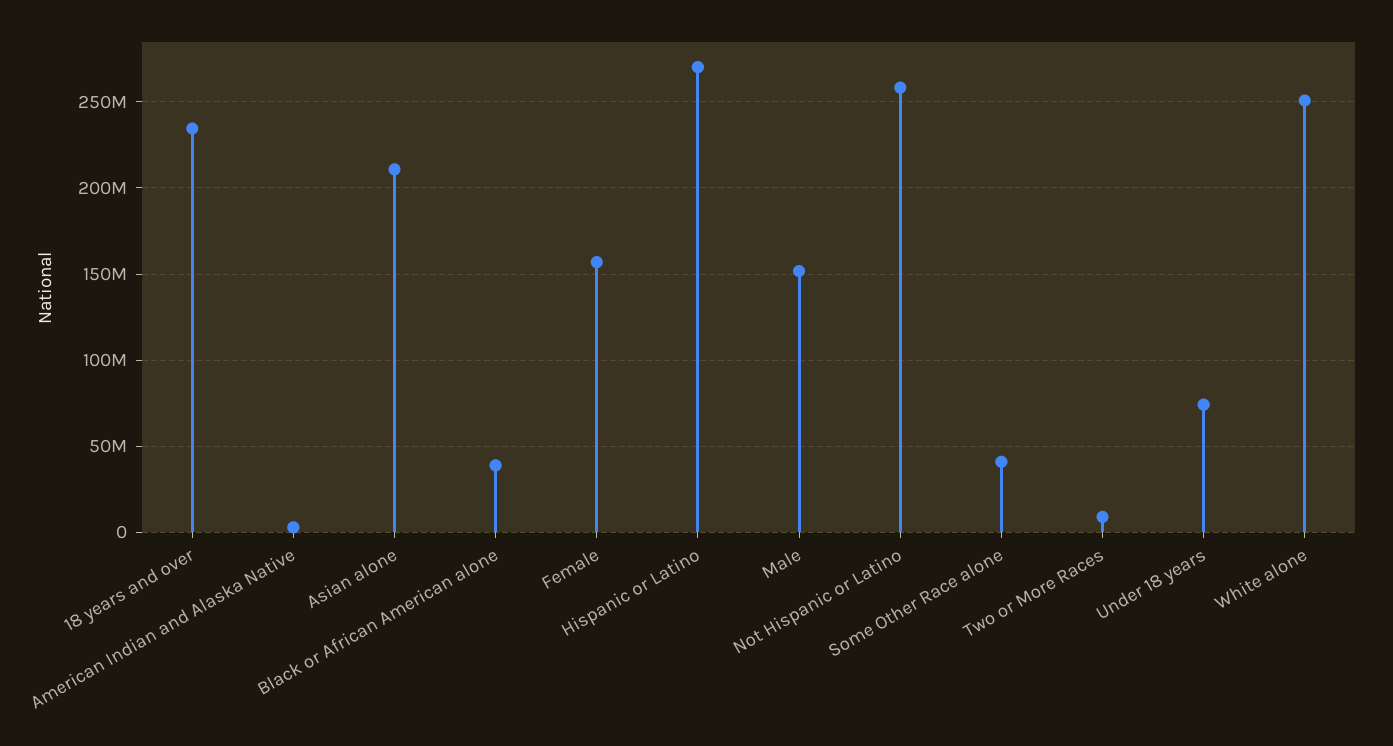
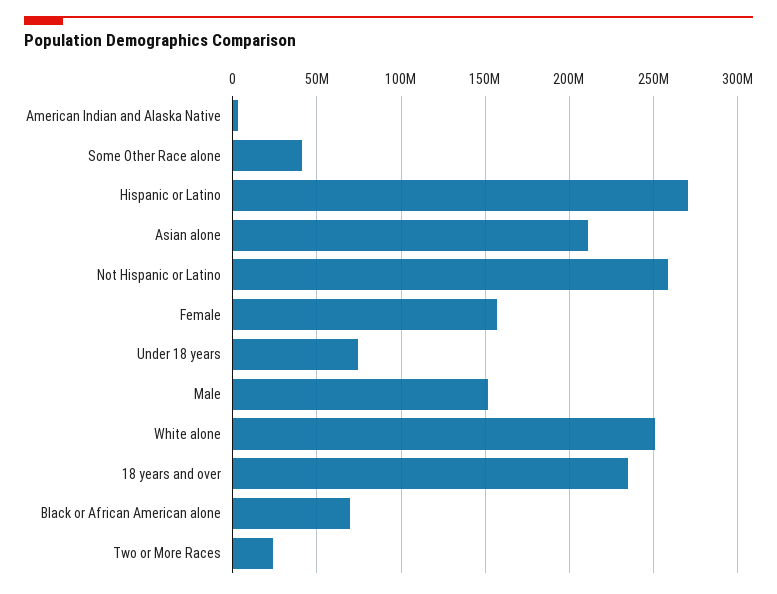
  {
    "18 years and over": 235000000,
    "American Indian and Alaska Native": 5000000,
    "Asian alone": 210000000,
-   "Black or African American alone": 40000000,
+   "Black or African American alone": 70000000,
    "Female": 155000000,
    "Hispanic or Latino": 270000000,
    "Male": 150000000,
    "Not Hispanic or Latino": 260000000,
    "Some Other Race alone": 40000000,
-   "Two or More Races": 10000000,
+   "Two or More Races": 25000000,
    "Under 18 years": 75000000,
    "White alone": 250000000
  }

